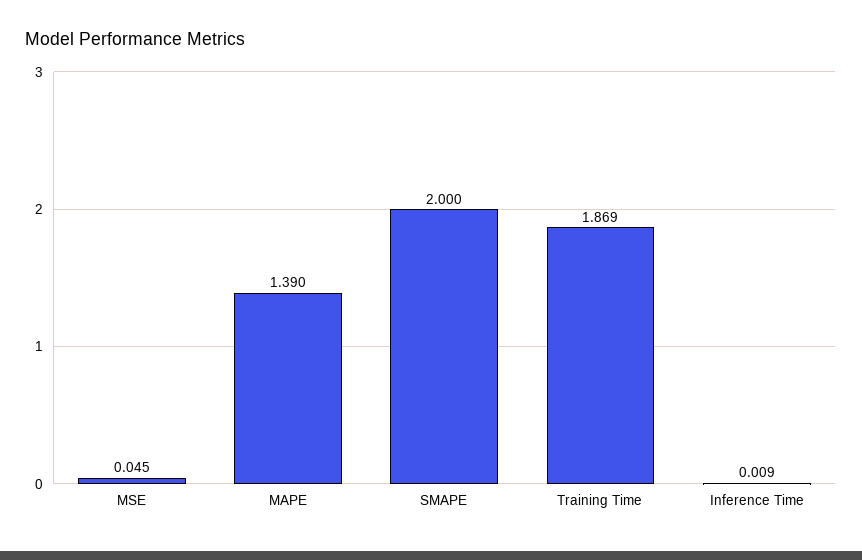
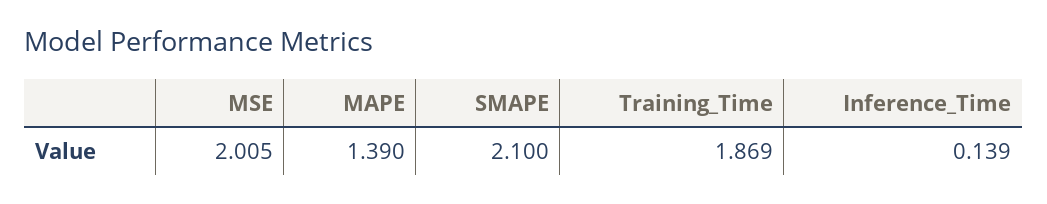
  {
-   "MSE": 0.045,
+   "MSE": 2.005,
    "MAPE": 1.39,
-   "SMAPE": 2,
+   "SMAPE": 2.1,
    "Training Time": 1.869,
-   "Inference Time": 0.009
+   "Inference Time": 0.139
  }

